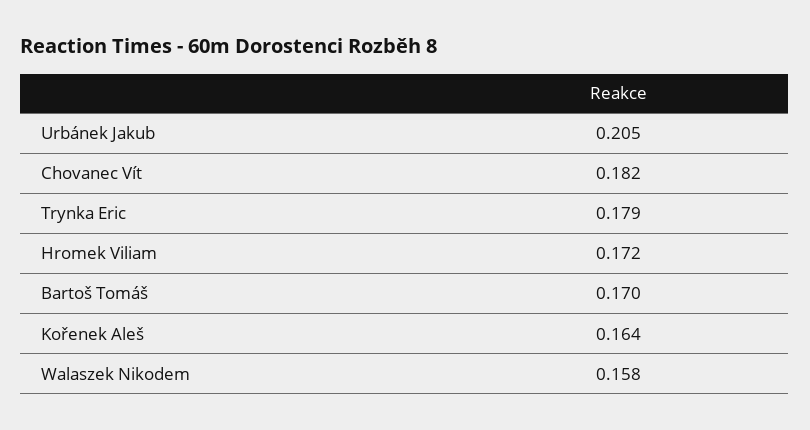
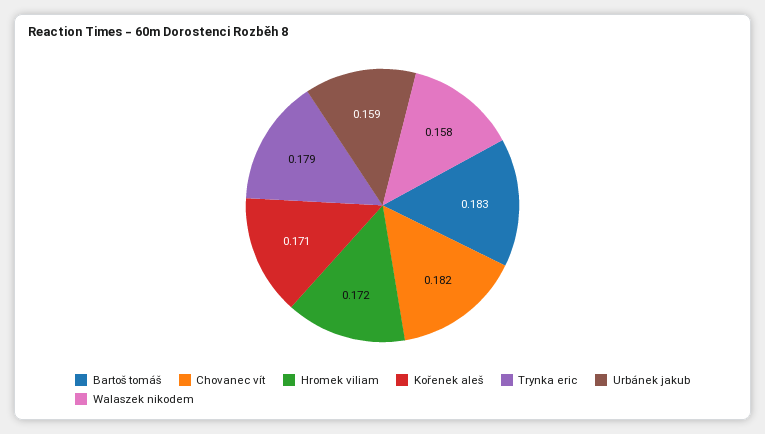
  {
-   "Urbánek Jakub": 0.205,
+   "Urbánek Jakub": 0.159,
    "Chovanec Vít": 0.182,
    "Trynka Eric": 0.179,
    "Hromek Viliam": 0.172,
-   "Bartoš Tomáš": 0.17,
+   "Bartoš Tomáš": 0.183,
-   "Kořenek Aleš": 0.164,
+   "Kořenek Aleš": 0.171,
    "Walaszek Nikodem": 0.158
  }

